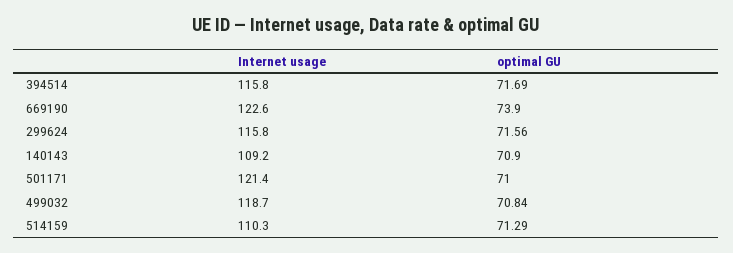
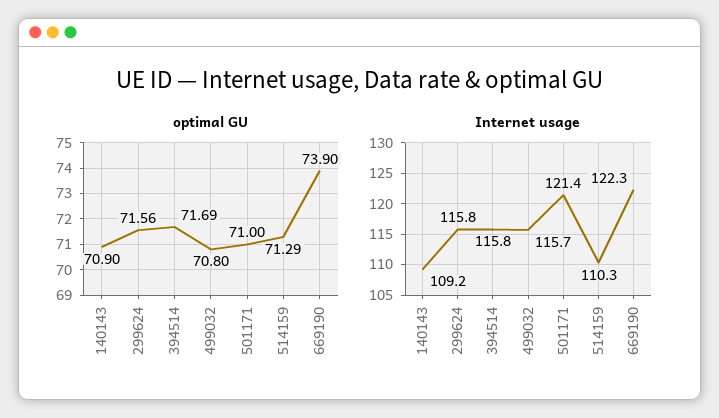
  {
    "Internet usage": {
      "394514": 115.8,
-     "669190": 122.6,
+     "669190": 122.3,
      "299624": 115.8,
      "140143": 109.2,
      "501171": 121.4,
-     "499032": 118.7,
+     "499032": 115.7,
      "514159": 110.3
    },
    "optimal GU": {
      "394514": 71.69,
      "669190": 73.9,
      "299624": 71.56,
      "140143": 70.9,
      "501171": 71,
-     "499032": 70.84,
+     "499032": 70.8,
      "514159": 71.29
    }
  }

